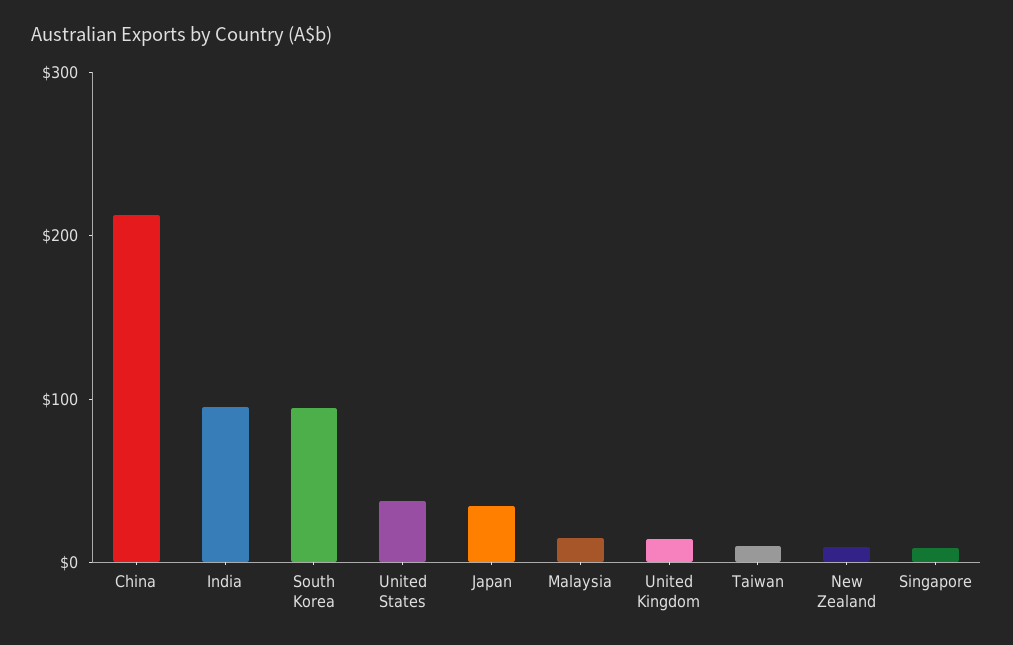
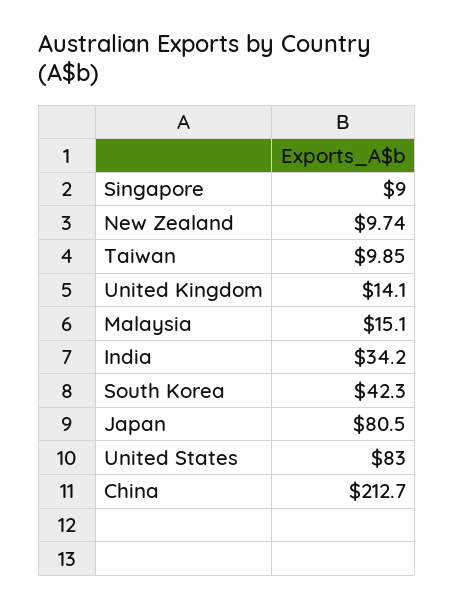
  {
    "China": 212.7,
-   "India": 100,
+   "India": 34.2,
-   "South Korea": 100,
+   "South Korea": 42.3,
-   "United States": 40,
+   "United States": 83,
-   "Japan": 40,
+   "Japan": 80.5,
    "Malaysia": 15.1,
    "United Kingdom": 14.1,
    "Taiwan": 9.85,
    "New Zealand": 9.74,
    "Singapore": 9
  }

